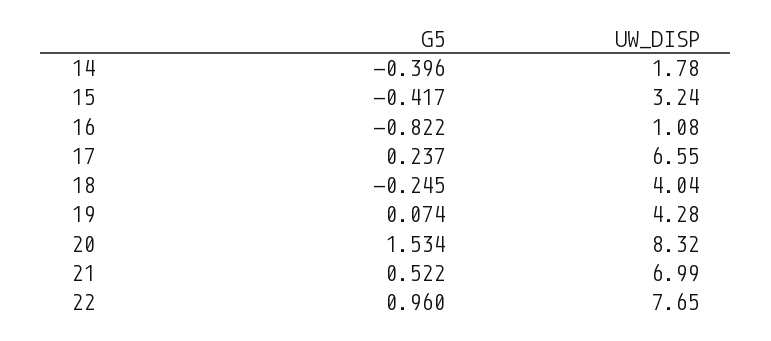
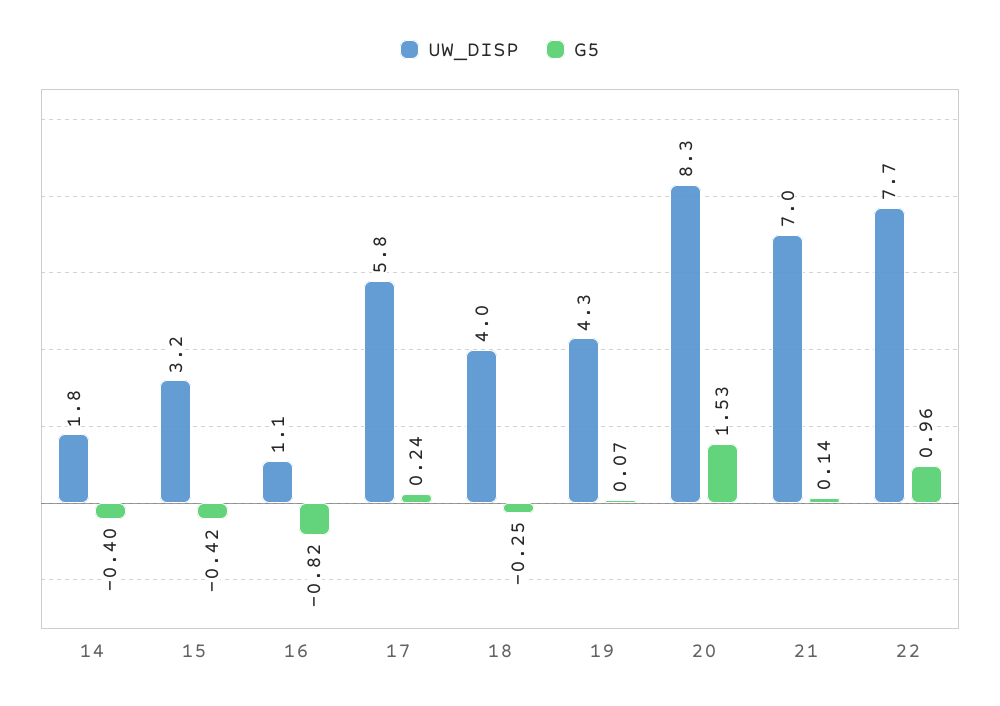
  {
    "G5": {
      "14": -0.396,
      "15": -0.417,
      "16": -0.822,
      "17": 0.237,
      "18": -0.245,
      "19": 0.074,
      "20": 1.534,
-     "21": 0.522,
+     "21": 0.14,
      "22": 0.96
    },
    "UW_DISP": {
      "14": 1.78,
      "15": 3.24,
      "16": 1.08,
-     "17": 6.55,
+     "17": 5.8,
      "18": 4.04,
      "19": 4.28,
      "20": 8.32,
      "21": 6.99,
      "22": 7.65
    }
  }

